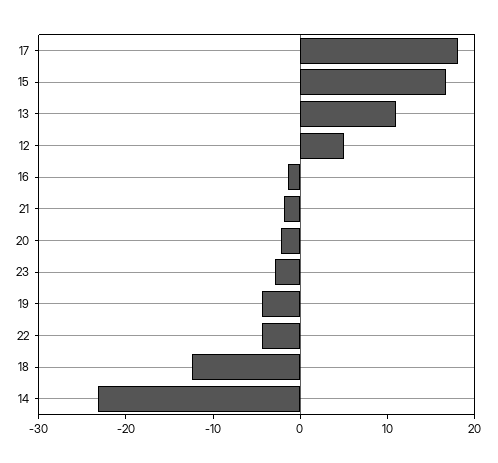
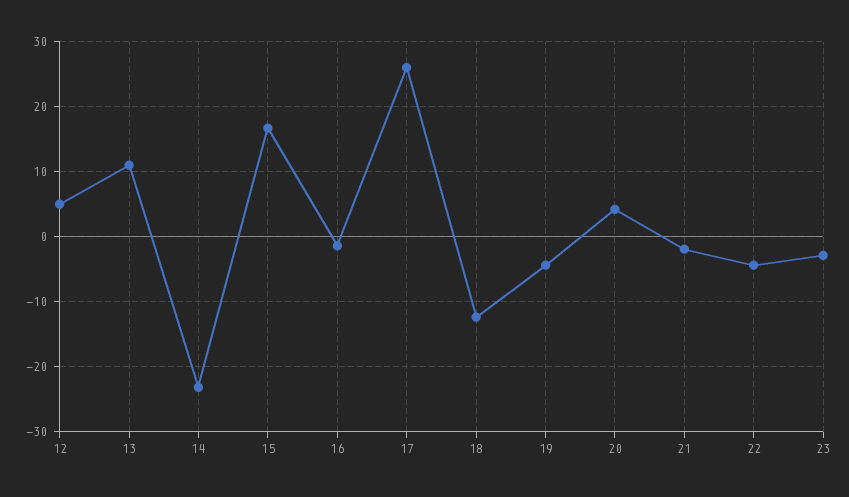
  {
-   "17": 18,
+   "17": 26,
    "15": 17,
    "13": 11,
    "12": 5,
    "16": -1,
    "21": -2,
-   "20": -2,
+   "20": 4,
    "23": -3,
    "19": -4,
    "22": -4,
    "18": -12,
    "14": -23
  }

